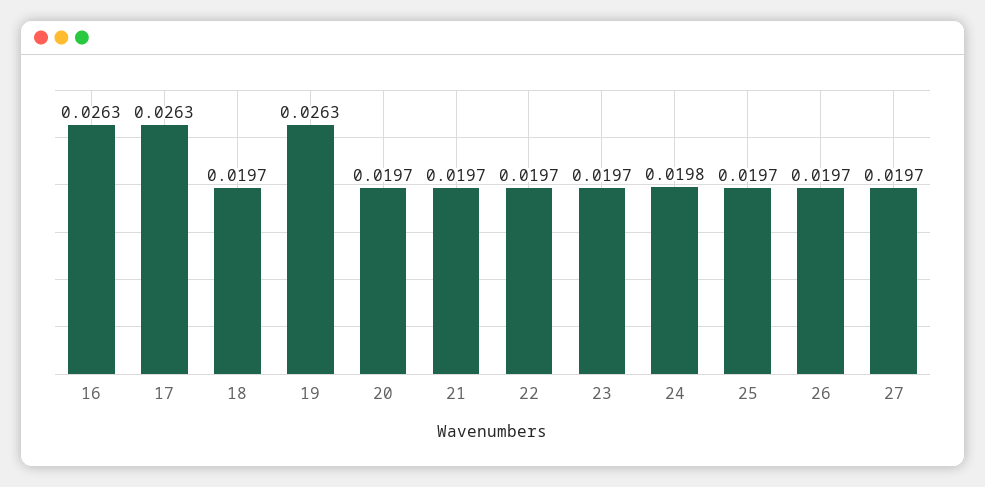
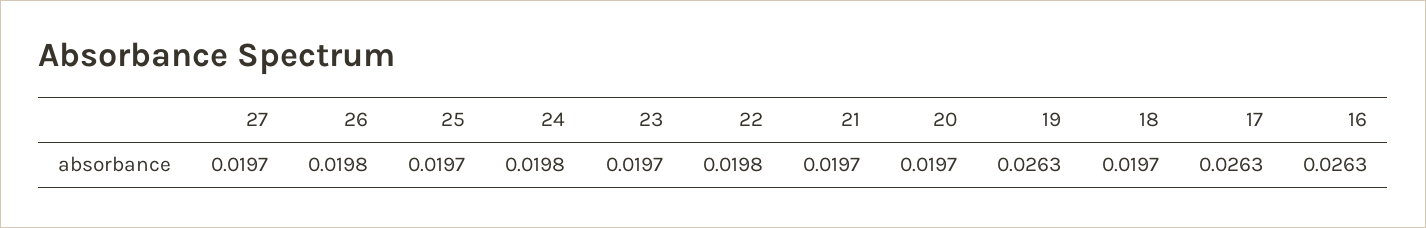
  {
    "16": 0.0263,
    "17": 0.0263,
    "18": 0.0197,
    "19": 0.0263,
    "20": 0.0197,
    "21": 0.0197,
-   "22": 0.0197,
+   "22": 0.0198,
    "23": 0.0197,
    "24": 0.0198,
    "25": 0.0197,
-   "26": 0.0197,
+   "26": 0.0198,
    "27": 0.0197
  }

